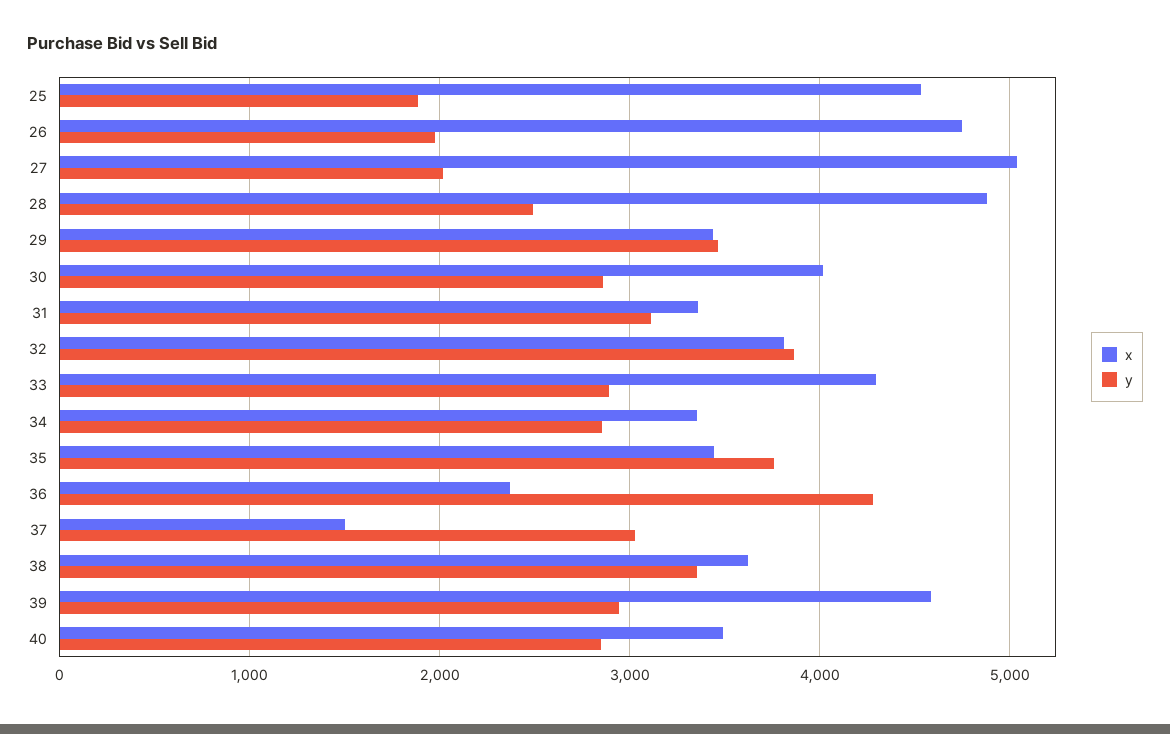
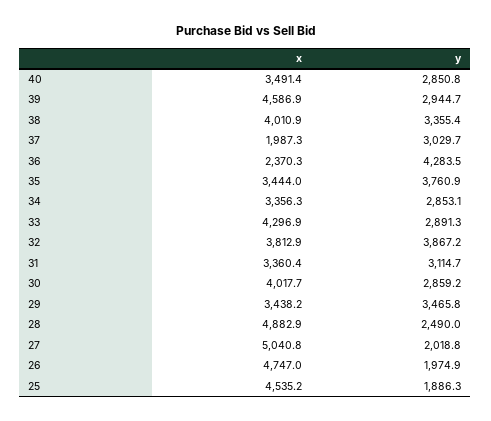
  {
    "x": {
      "25": 4535.2,
      "26": 4747,
      "27": 5040.8,
      "28": 4882.9,
      "29": 3438.2,
      "30": 4017.7,
      "31": 3360.4,
      "32": 3812.9,
      "33": 4296.9,
      "34": 3356.3,
      "35": 3444,
      "36": 2370.3,
-     "37": 1500,
+     "37": 1987.3,
-     "38": 3600,
+     "38": 4010.9,
      "39": 4586.9,
      "40": 3491.4
    },
    "y": {
      "25": 1886.3,
      "26": 1974.9,
      "27": 2018.8,
      "28": 2490,
      "29": 3465.8,
      "30": 2859.2,
      "31": 3114.7,
      "32": 3867.2,
      "33": 2891.3,
      "34": 2853.1,
      "35": 3760.9,
      "36": 4283.5,
      "37": 3029.7,
      "38": 3355.4,
      "39": 2944.7,
      "40": 2850.8
    }
  }

